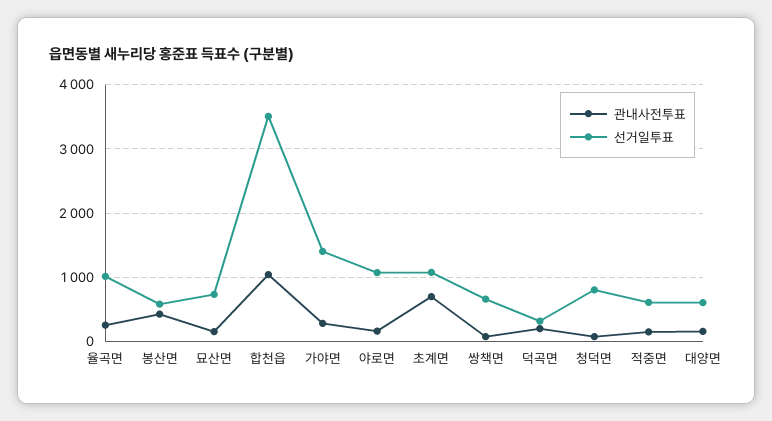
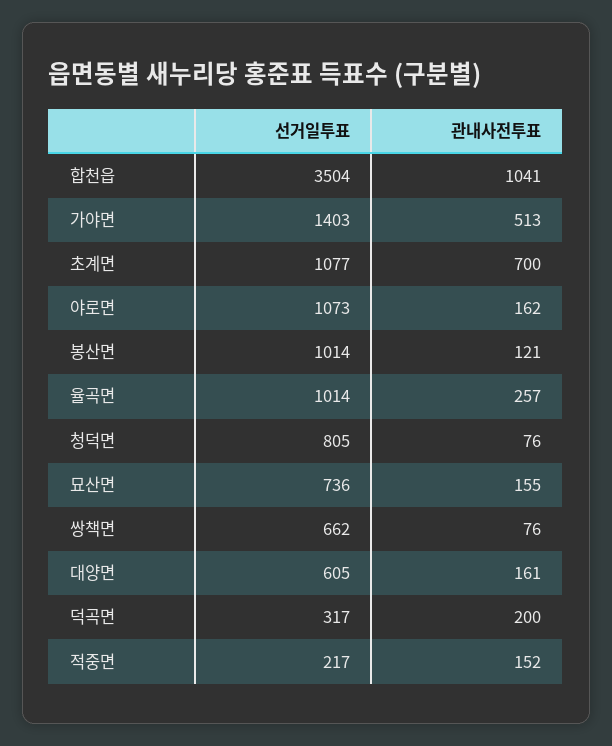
  {
    "관내사전투표": {
      "율곡면": 257,
-     "봉산면": 400,
+     "봉산면": 121,
      "묘산면": 155,
      "합천읍": 1041,
-     "가야면": 300,
+     "가야면": 513,
      "야로면": 162,
      "초계면": 700,
      "쌍책면": 76,
      "덕곡면": 200,
      "청덕면": 76,
      "적중면": 152,
      "대양면": 161
    },
    "선거일투표": {
      "율곡면": 1014,
-     "봉산면": 600,
+     "봉산면": 1014,
      "묘산면": 736,
      "합천읍": 3504,
      "가야면": 1403,
      "야로면": 1073,
      "초계면": 1077,
      "쌍책면": 662,
      "덕곡면": 317,
      "청덕면": 805,
-     "적중면": 600,
+     "적중면": 217,
      "대양면": 605
    }
  }

